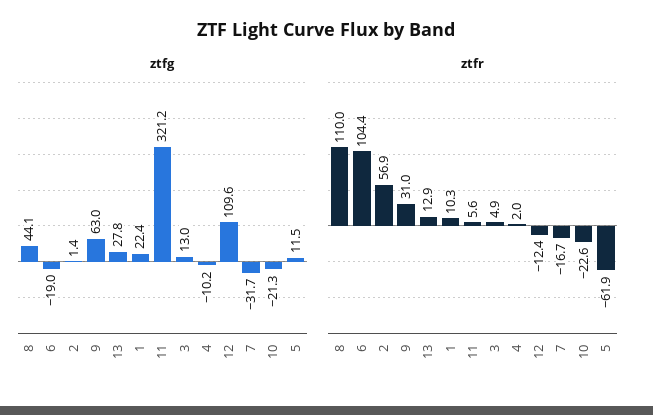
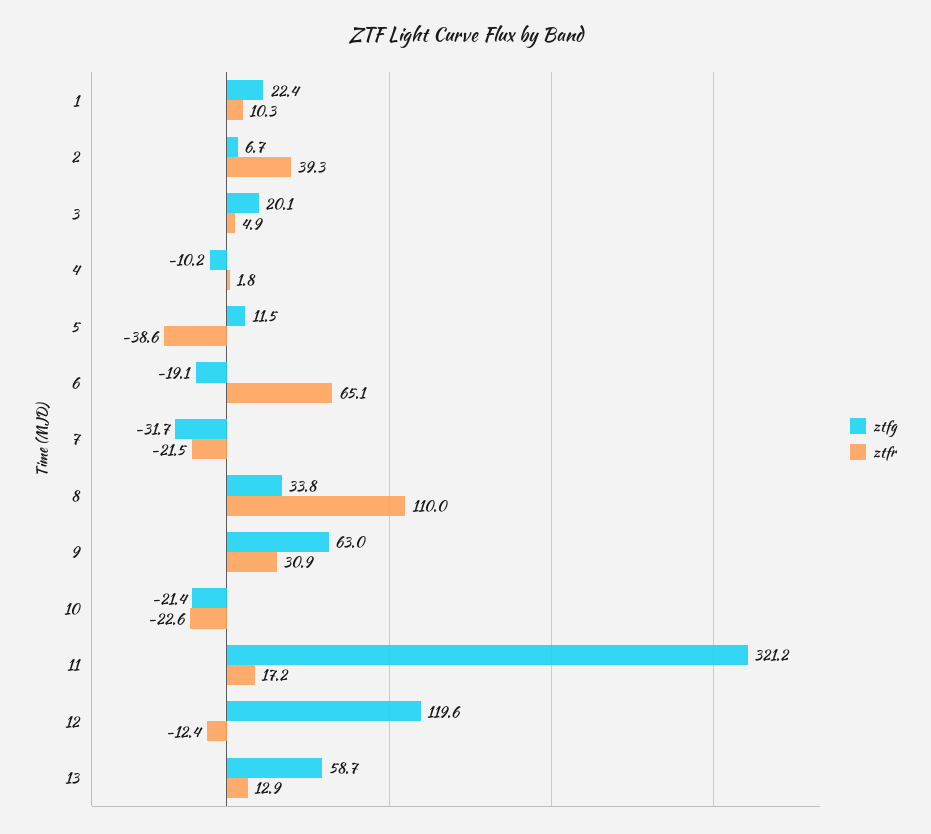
  {
    "ztfg": {
-     "8": 44.1,
+     "8": 33.8,
-     "6": -19,
+     "6": -19.1,
-     "2": 1.4,
+     "2": 6.7,
      "9": 63,
-     "13": 27.8,
+     "13": 58.7,
      "1": 22.4,
      "11": 321.2,
-     "3": 13,
+     "3": 20.1,
      "4": -10.2,
-     "12": 109.6,
+     "12": 119.6,
      "7": -31.7,
-     "10": -21.3,
+     "10": -21.4,
      "5": 11.5
    },
    "ztfr": {
      "8": 110,
-     "6": 104.4,
+     "6": 65.1,
-     "2": 56.9,
+     "2": 39.3,
-     "9": 31,
+     "9": 30.9,
      "13": 12.9,
      "1": 10.3,
-     "11": 5.6,
+     "11": 17.2,
      "3": 4.9,
-     "4": 2,
+     "4": 1.8,
      "12": -12.4,
-     "7": -16.7,
+     "7": -21.5,
      "10": -22.6,
-     "5": -61.9
+     "5": -38.6
    }
  }

